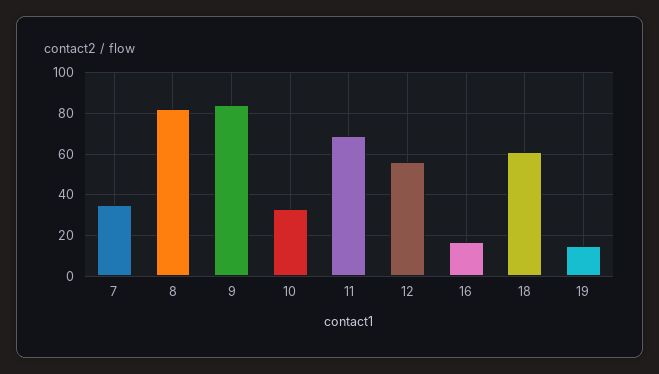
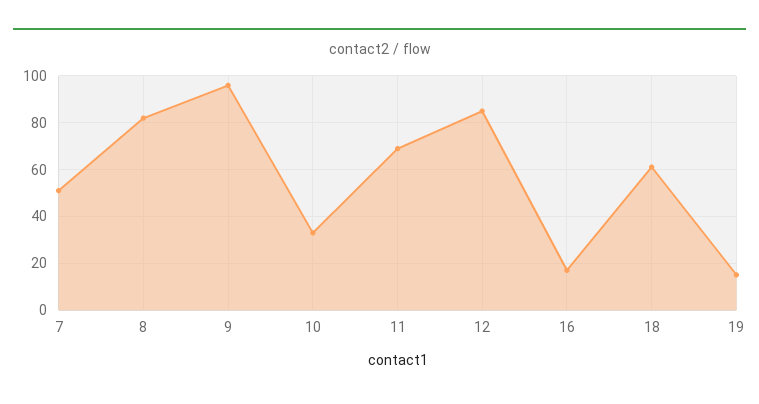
  {
-   "7": 35,
+   "7": 50,
    "8": 80,
-   "9": 85,
+   "9": 95,
    "10": 35,
    "11": 70,
-   "12": 55,
+   "12": 85,
    "16": 15,
    "18": 60,
    "19": 15
  }

